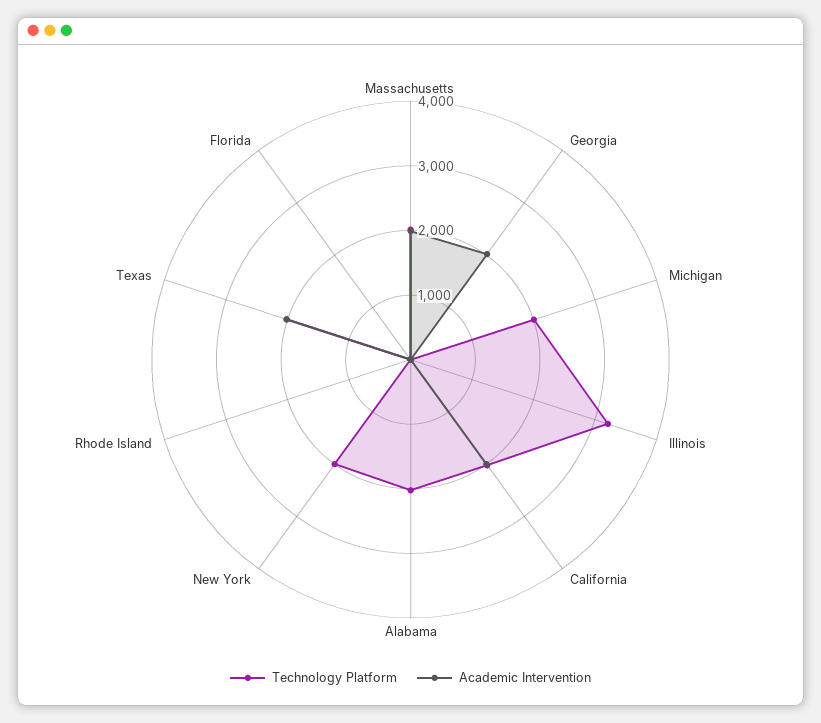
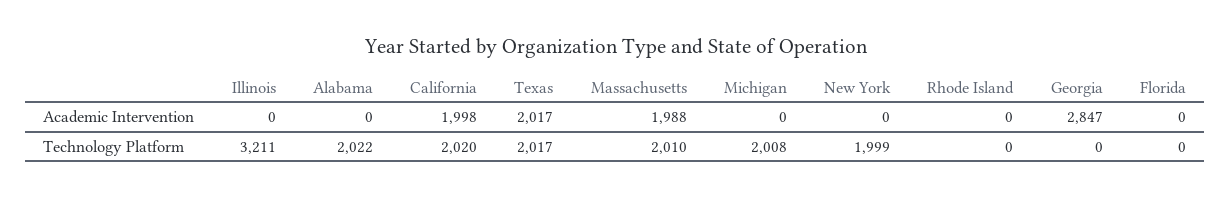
  {
    "Technology Platform": {
      "Massachusetts": 2010,
      "Georgia": 0,
      "Michigan": 2008,
      "Illinois": 3211,
      "California": 2020,
      "Alabama": 2022,
      "New York": 1999,
      "Rhode Island": 0,
      "Texas": 2017,
      "Florida": 0
    },
    "Academic Intervention": {
      "Massachusetts": 1988,
-     "Georgia": 2000,
+     "Georgia": 2847,
      "Michigan": 0,
      "Illinois": 0,
      "California": 1998,
      "Alabama": 0,
      "New York": 0,
      "Rhode Island": 0,
      "Texas": 2017,
      "Florida": 0
    }
  }

